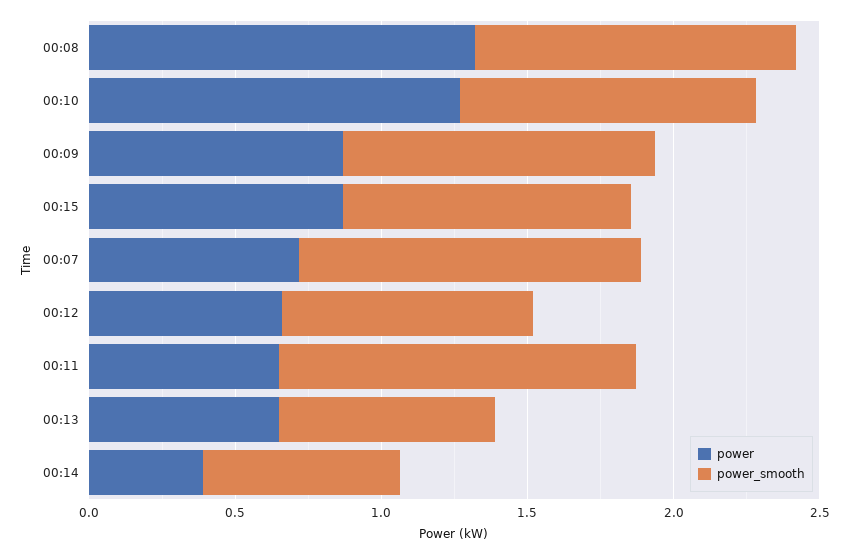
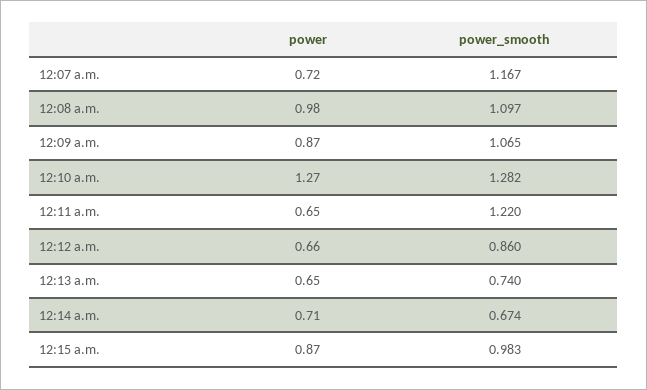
  {
    "power": {
-     "00:08": 1.3,
+     "00:08": 0.98,
      "00:10": 1.27,
      "00:09": 0.87,
      "00:15": 0.87,
      "00:07": 0.72,
      "00:12": 0.66,
      "00:11": 0.65,
      "00:13": 0.65,
-     "00:14": 0.4
+     "00:14": 0.71
    },
    "power_smooth": {
      "00:08": 1.097,
-     "00:10": 1,
+     "00:10": 1.282,
      "00:09": 1.065,
      "00:15": 0.983,
      "00:07": 1.167,
      "00:12": 0.86,
      "00:11": 1.22,
      "00:13": 0.74,
      "00:14": 0.674
    }
  }

